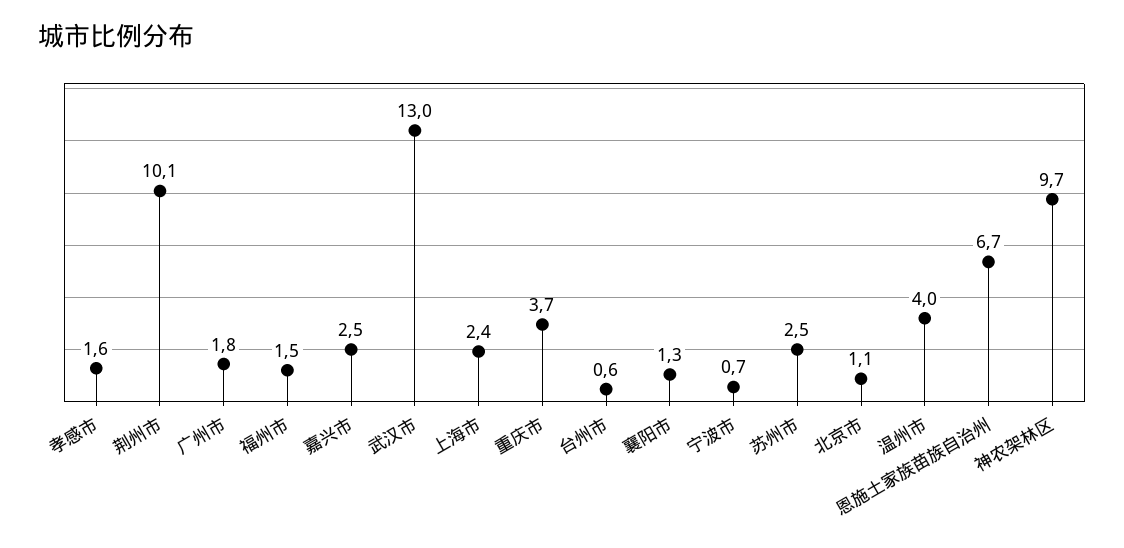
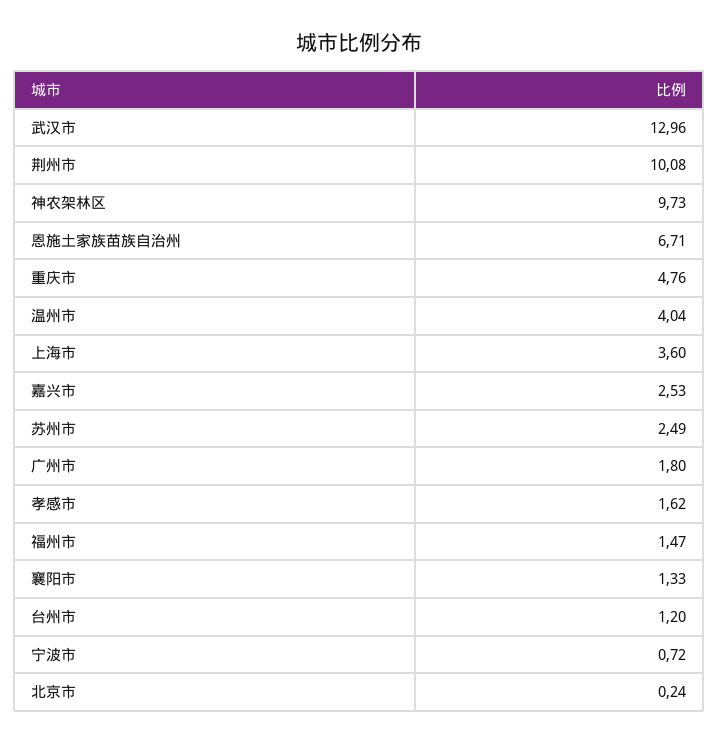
  {
    "孝感市": 1.62,
    "荆州市": 10.08,
    "广州市": 1.8,
    "福州市": 1.47,
    "嘉兴市": 2.53,
    "武汉市": 12.96,
-   "上海市": 2.4,
+   "上海市": 3.6,
-   "重庆市": 3.7,
+   "重庆市": 4.76,
-   "台州市": 0.6,
+   "台州市": 1.2,
    "襄阳市": 1.33,
    "宁波市": 0.72,
    "苏州市": 2.49,
-   "北京市": 1.1,
+   "北京市": 0.24,
    "温州市": 4.04,
    "恩施土家族苗族自治州": 6.71,
    "神农架林区": 9.73
  }

